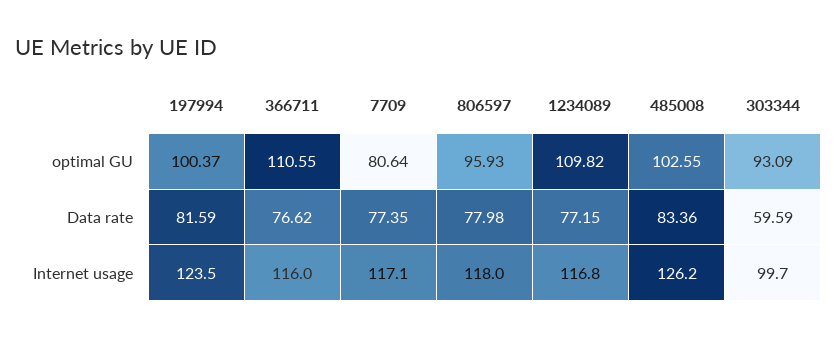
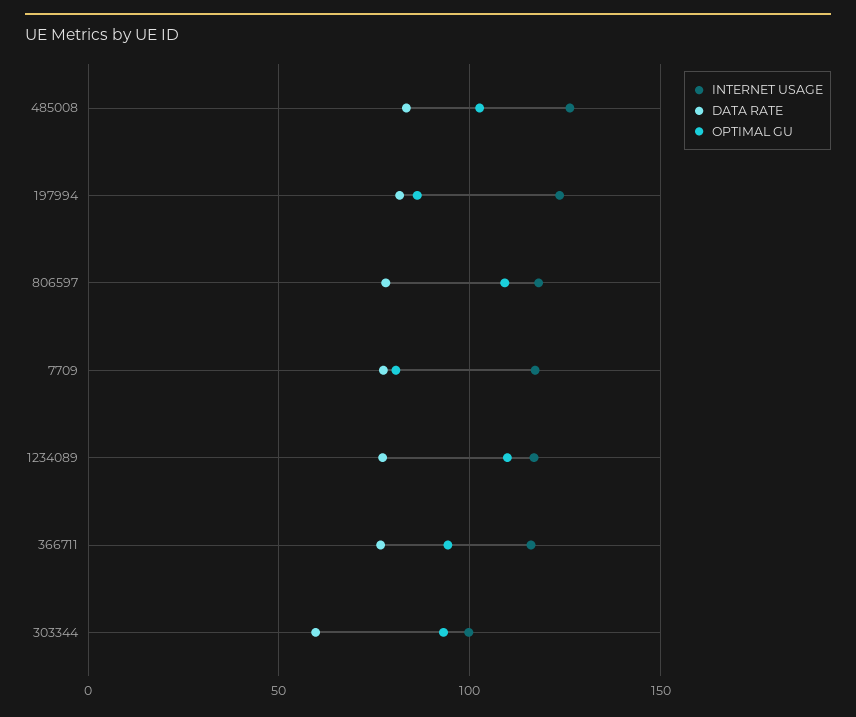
  {
    "optimal GU": {
-     "197994": 100.37,
+     "197994": 85,
-     "366711": 110.55,
+     "366711": 95,
      "7709": 80.64,
-     "806597": 95.93,
+     "806597": 110,
      "1234089": 109.82,
      "485008": 102.55,
      "303344": 93.09
    },
    "Data rate": {
      "197994": 81.59,
      "366711": 76.62,
      "7709": 77.35,
      "806597": 77.98,
      "1234089": 77.15,
      "485008": 83.36,
      "303344": 59.59
    },
    "Internet usage": {
      "197994": 123.5,
      "366711": 116,
      "7709": 117.1,
      "806597": 118,
      "1234089": 116.8,
      "485008": 126.2,
      "303344": 99.7
    }
  }

